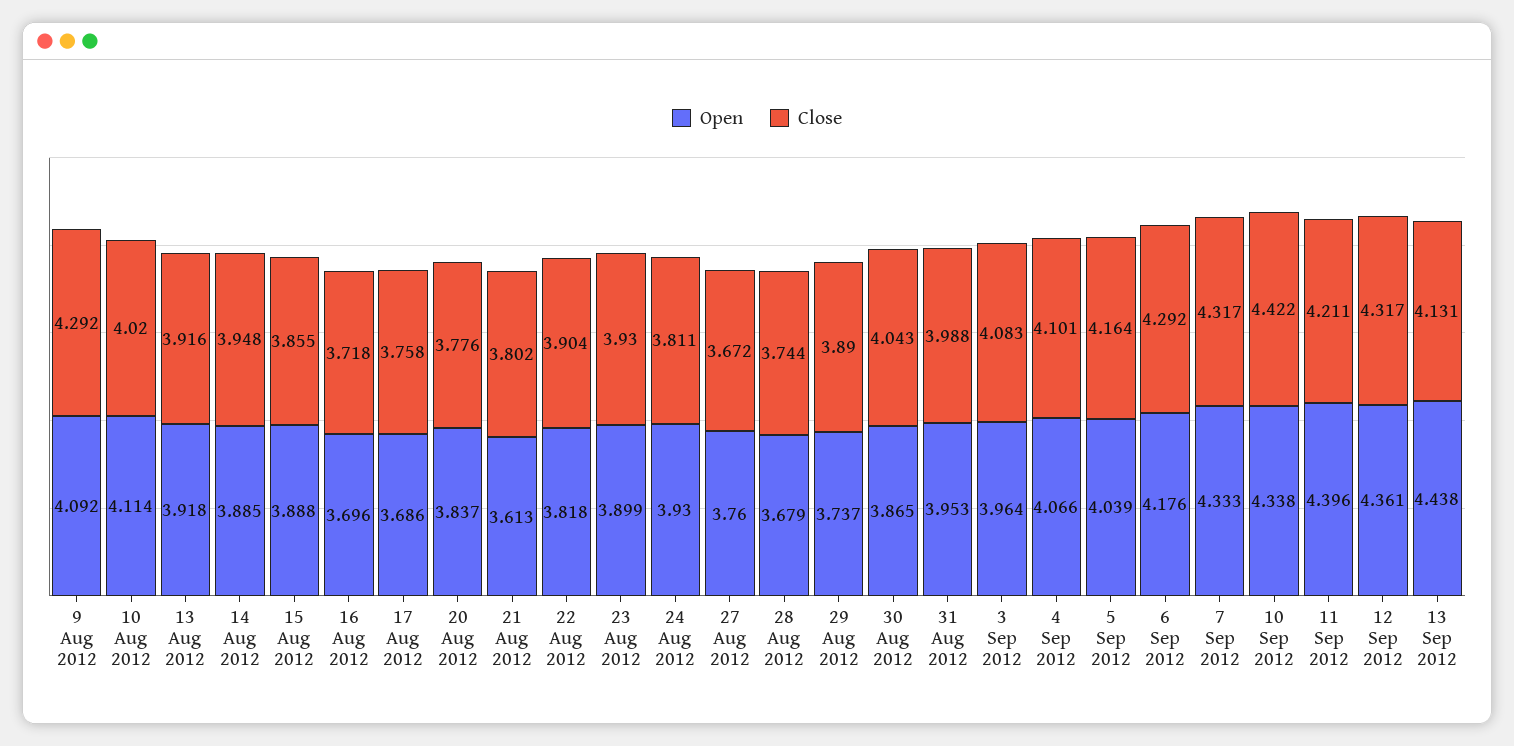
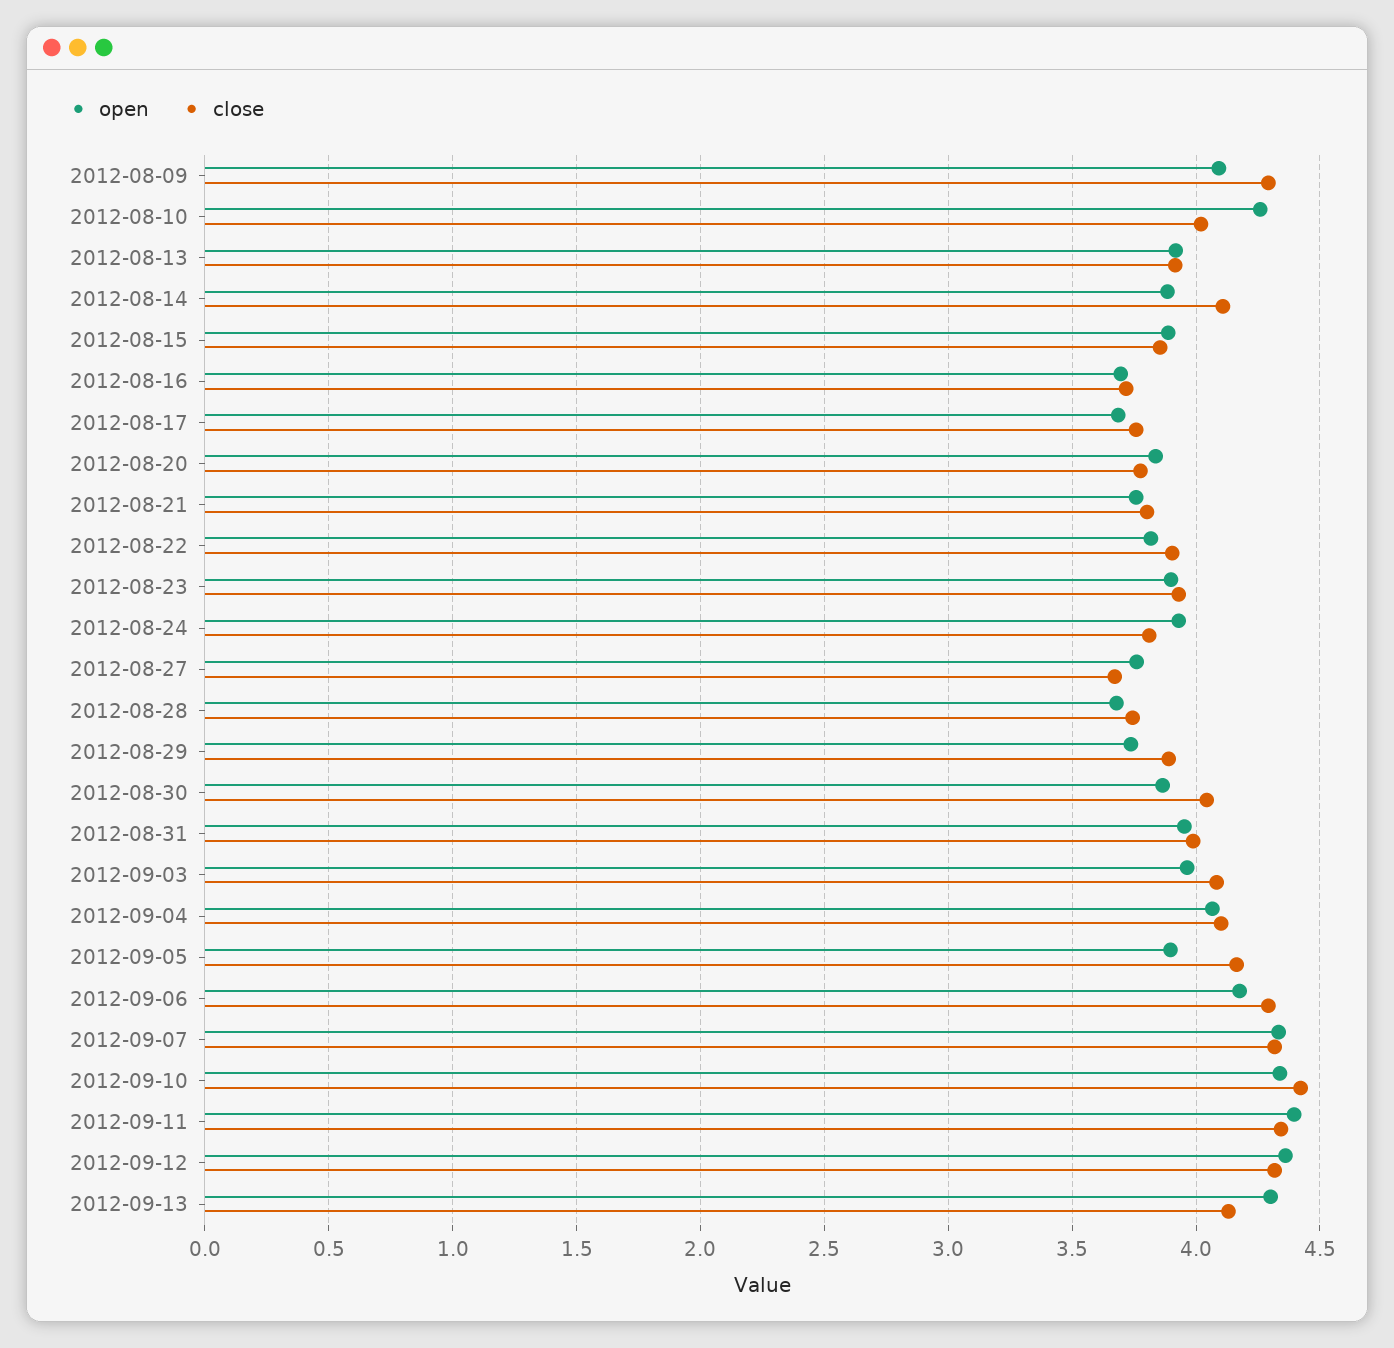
  {
    "Open": {
      "9 Aug 2012": 4.092,
-     "10 Aug 2012": 4.114,
+     "10 Aug 2012": 4.25,
      "13 Aug 2012": 3.918,
      "14 Aug 2012": 3.885,
      "15 Aug 2012": 3.888,
      "16 Aug 2012": 3.696,
      "17 Aug 2012": 3.686,
      "20 Aug 2012": 3.837,
-     "21 Aug 2012": 3.613,
+     "21 Aug 2012": 3.75,
      "22 Aug 2012": 3.818,
      "23 Aug 2012": 3.899,
      "24 Aug 2012": 3.93,
      "27 Aug 2012": 3.76,
      "28 Aug 2012": 3.679,
      "29 Aug 2012": 3.737,
      "30 Aug 2012": 3.865,
      "31 Aug 2012": 3.953,
      "3 Sep 2012": 3.964,
      "4 Sep 2012": 4.066,
-     "5 Sep 2012": 4.039,
+     "5 Sep 2012": 3.9,
      "6 Sep 2012": 4.176,
      "7 Sep 2012": 4.333,
      "10 Sep 2012": 4.338,
      "11 Sep 2012": 4.396,
      "12 Sep 2012": 4.361,
-     "13 Sep 2012": 4.438
+     "13 Sep 2012": 4.3
    },
    "Close": {
      "9 Aug 2012": 4.292,
      "10 Aug 2012": 4.02,
      "13 Aug 2012": 3.916,
-     "14 Aug 2012": 3.948,
+     "14 Aug 2012": 4.1,
      "15 Aug 2012": 3.855,
      "16 Aug 2012": 3.718,
      "17 Aug 2012": 3.758,
      "20 Aug 2012": 3.776,
      "21 Aug 2012": 3.802,
      "22 Aug 2012": 3.904,
      "23 Aug 2012": 3.93,
      "24 Aug 2012": 3.811,
      "27 Aug 2012": 3.672,
      "28 Aug 2012": 3.744,
      "29 Aug 2012": 3.89,
      "30 Aug 2012": 4.043,
      "31 Aug 2012": 3.988,
      "3 Sep 2012": 4.083,
      "4 Sep 2012": 4.101,
      "5 Sep 2012": 4.164,
      "6 Sep 2012": 4.292,
      "7 Sep 2012": 4.317,
      "10 Sep 2012": 4.422,
-     "11 Sep 2012": 4.211,
+     "11 Sep 2012": 4.35,
      "12 Sep 2012": 4.317,
      "13 Sep 2012": 4.131
    }
  }

